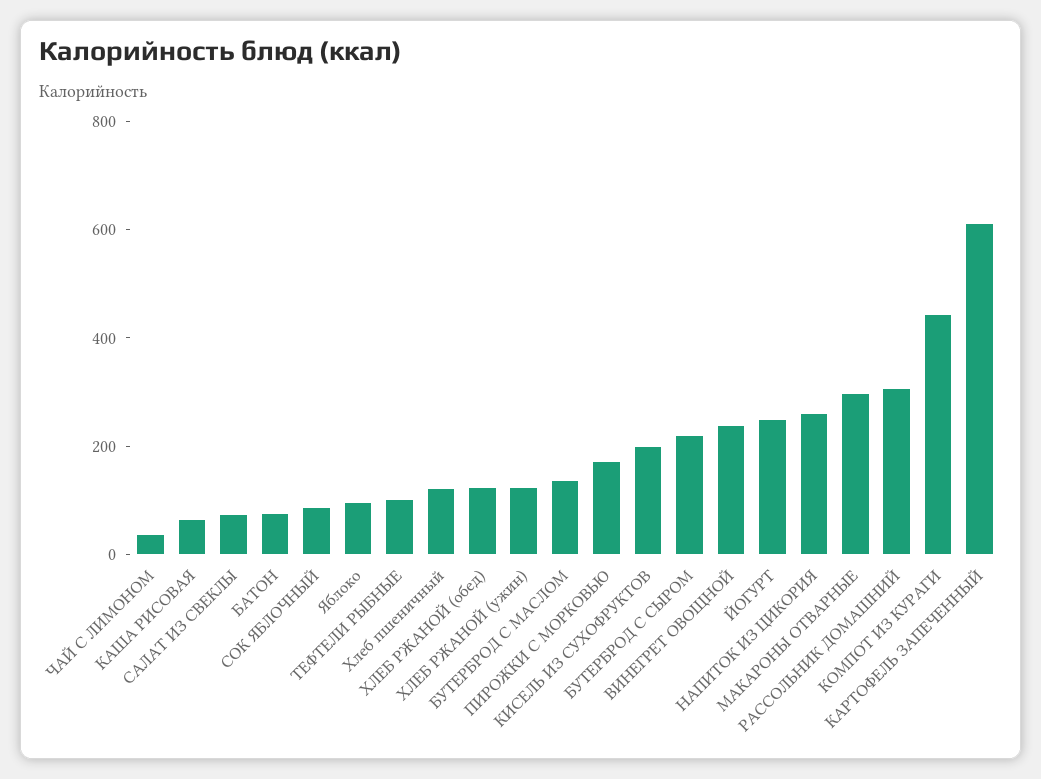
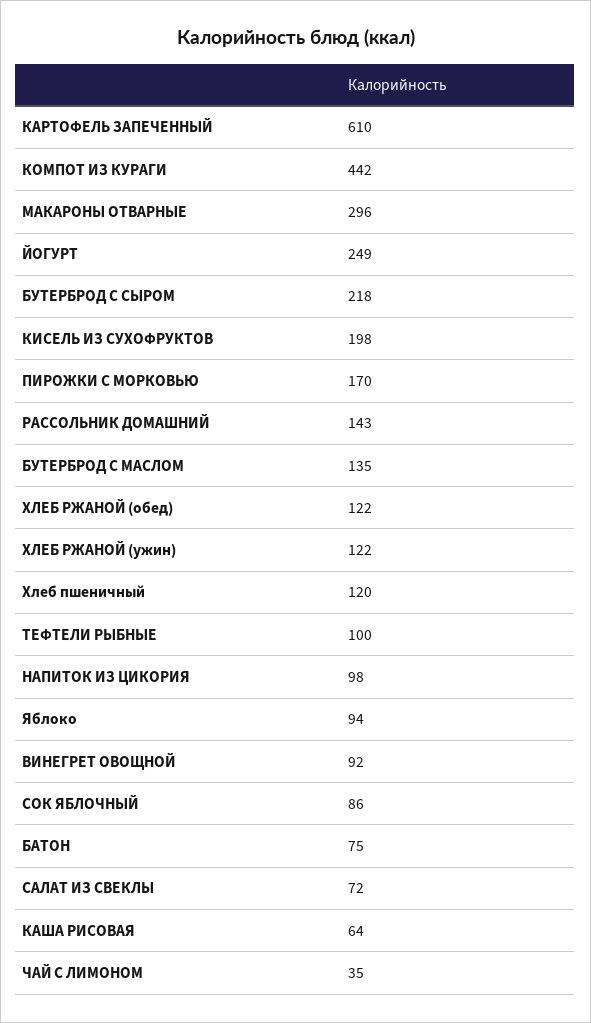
  {
    "ЧАЙ С ЛИМОНОМ": 35,
    "КАША РИСОВАЯ": 64,
    "САЛАТ ИЗ СВЕКЛЫ": 72,
    "БАТОН": 75,
    "СОК ЯБЛОЧНЫЙ": 86,
    "Яблоко": 94,
    "ТЕФТЕЛИ РЫБНЫЕ": 100,
    "Хлеб пшеничный": 120,
    "ХЛЕБ РЖАНОЙ (обед)": 122,
    "ХЛЕБ РЖАНОЙ (ужин)": 122,
    "БУТЕРБРОД С МАСЛОМ": 135,
    "ПИРОЖКИ С МОРКОВЬЮ": 170,
    "КИСЕЛЬ ИЗ СУХОФРУКТОВ": 198,
    "БУТЕРБРОД С СЫРОМ": 218,
-   "ВИНЕГРЕТ ОВОЩНОЙ": 250,
+   "ВИНЕГРЕТ ОВОЩНОЙ": 92,
    "ЙОГУРТ": 249,
-   "НАПИТОК ИЗ ЦИКОРИЯ": 250,
+   "НАПИТОК ИЗ ЦИКОРИЯ": 98,
    "МАКАРОНЫ ОТВАРНЫЕ": 296,
-   "РАССОЛЬНИК ДОМАШНИЙ": 300,
+   "РАССОЛЬНИК ДОМАШНИЙ": 143,
    "КОМПОТ ИЗ КУРАГИ": 442,
    "КАРТОФЕЛЬ ЗАПЕЧЕННЫЙ": 610
  }

